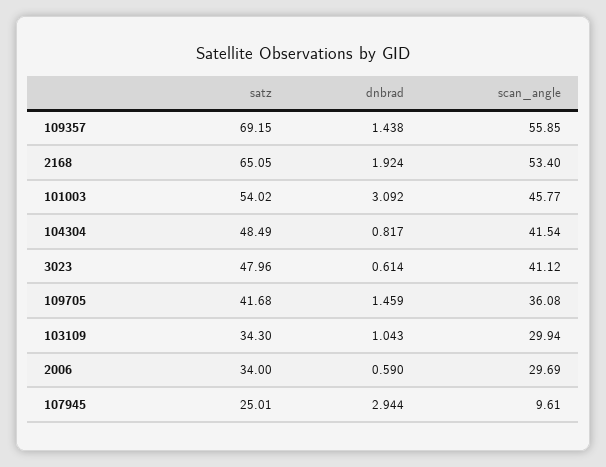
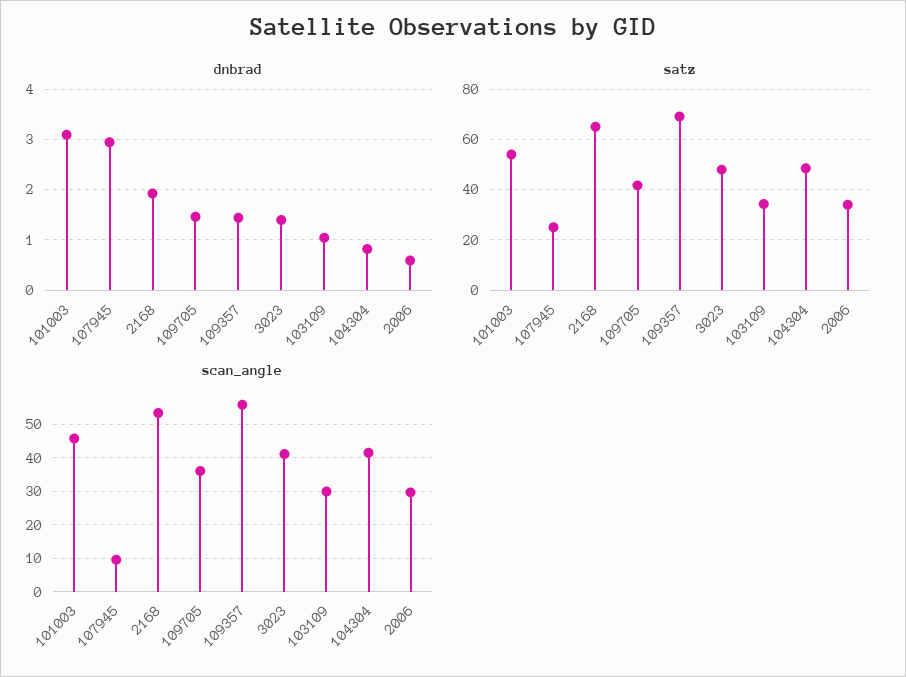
  {
    "satz": {
      "109357": 69.15,
      "2168": 65.05,
      "101003": 54.02,
      "104304": 48.49,
      "3023": 47.96,
      "109705": 41.68,
      "103109": 34.3,
      "2006": 34,
      "107945": 25.01
    },
    "dnbrad": {
      "109357": 1.438,
      "2168": 1.924,
      "101003": 3.092,
      "104304": 0.817,
-     "3023": 0.614,
+     "3023": 1.4,
      "109705": 1.459,
      "103109": 1.043,
      "2006": 0.59,
      "107945": 2.944
    },
    "scan_angle": {
      "109357": 55.85,
      "2168": 53.4,
      "101003": 45.77,
      "104304": 41.54,
      "3023": 41.12,
      "109705": 36.08,
      "103109": 29.94,
      "2006": 29.69,
      "107945": 9.61
    }
  }

